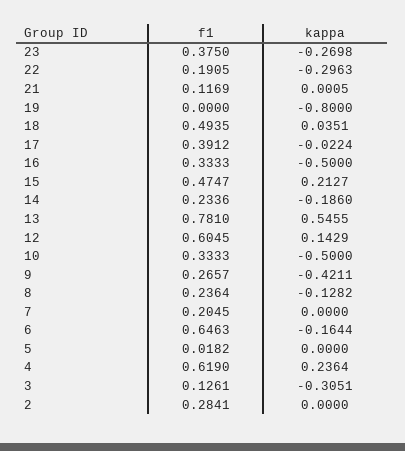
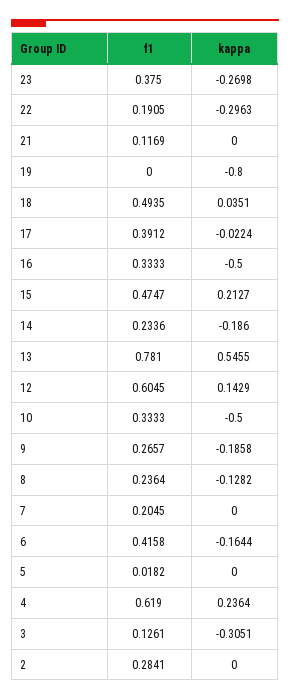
  {
    "f1": {
      "23": 0.375,
      "22": 0.1905,
      "21": 0.1169,
      "19": 0,
      "18": 0.4935,
      "17": 0.3912,
      "16": 0.3333,
      "15": 0.4747,
      "14": 0.2336,
      "13": 0.781,
      "12": 0.6045,
      "10": 0.3333,
      "9": 0.2657,
      "8": 0.2364,
      "7": 0.2045,
-     "6": 0.6463,
+     "6": 0.4158,
      "5": 0.0182,
      "4": 0.619,
      "3": 0.1261,
      "2": 0.2841
    },
    "kappa": {
      "23": -0.2698,
      "22": -0.2963,
-     "21": 0.0005,
+     "21": 0,
      "19": -0.8,
      "18": 0.0351,
      "17": -0.0224,
      "16": -0.5,
      "15": 0.2127,
      "14": -0.186,
      "13": 0.5455,
      "12": 0.1429,
      "10": -0.5,
-     "9": -0.4211,
+     "9": -0.1858,
      "8": -0.1282,
      "7": 0,
      "6": -0.1644,
      "5": 0,
      "4": 0.2364,
      "3": -0.3051,
      "2": 0
    }
  }

